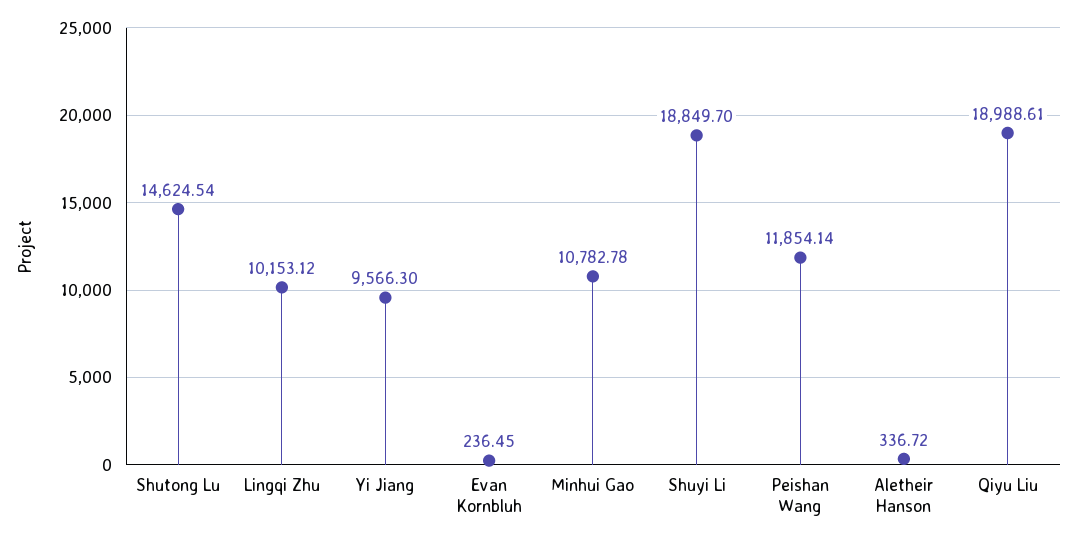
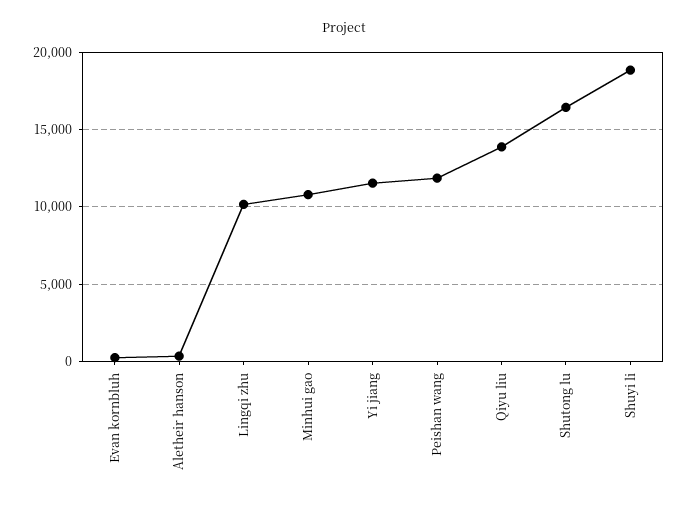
  {
-   "Shutong Lu": 14624.54,
+   "Shutong Lu": 16500,
    "Lingqi Zhu": 10153.12,
-   "Yi Jiang": 9566.3,
+   "Yi Jiang": 11500,
    "Evan Kornbluh": 236.45,
    "Minhui Gao": 10782.78,
    "Shuyi Li": 18849.7,
    "Peishan Wang": 11854.14,
    "Aletheir Hanson": 336.72,
-   "Qiyu Liu": 18988.61
+   "Qiyu Liu": 14000
  }

